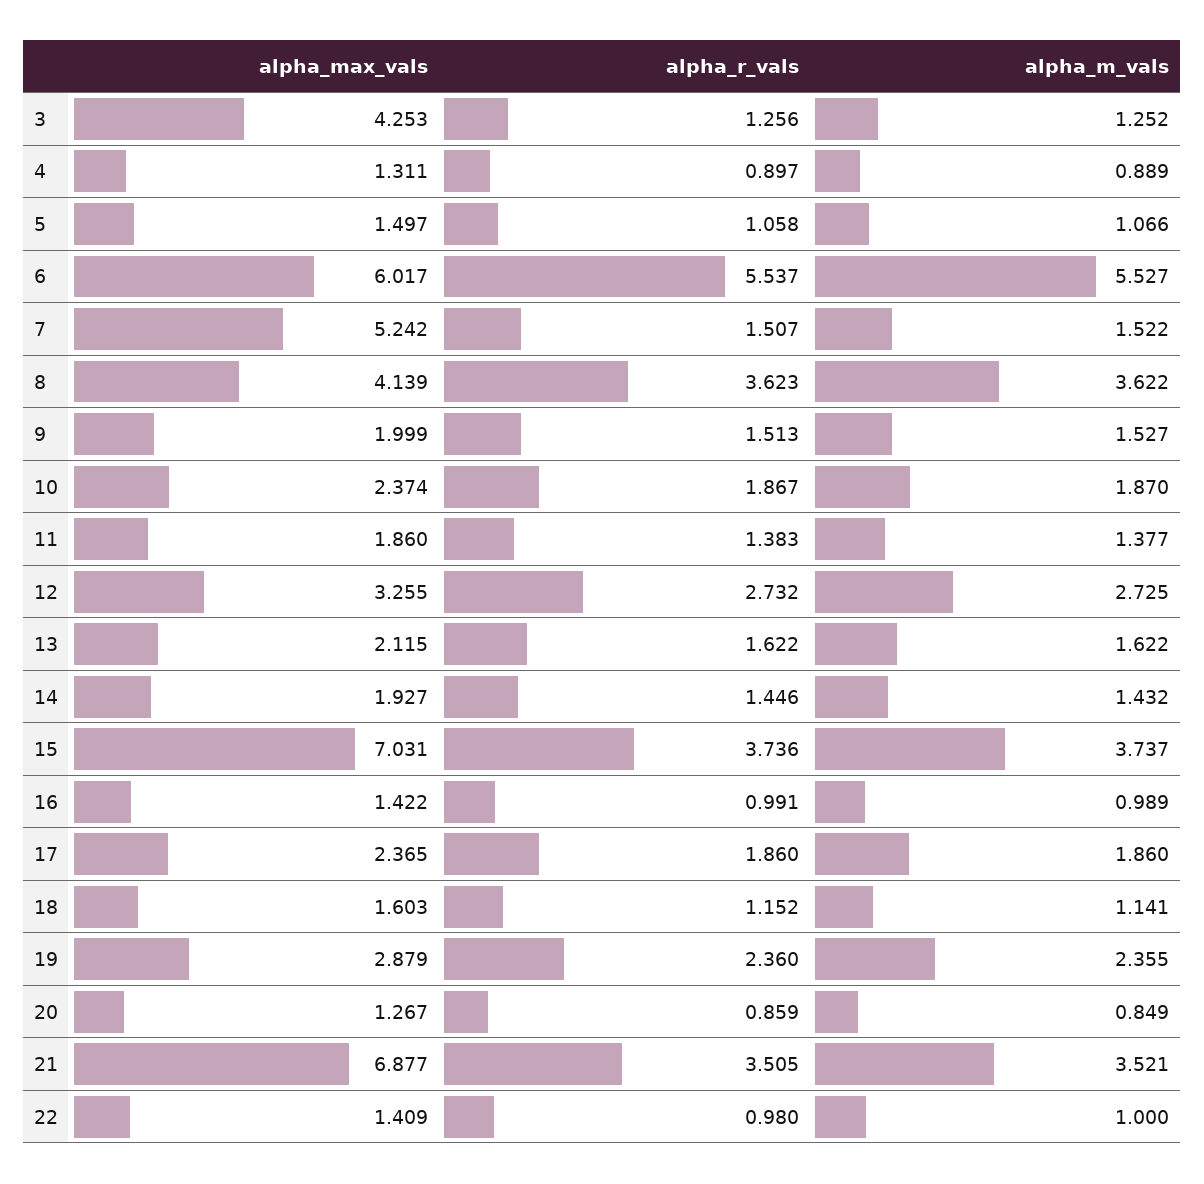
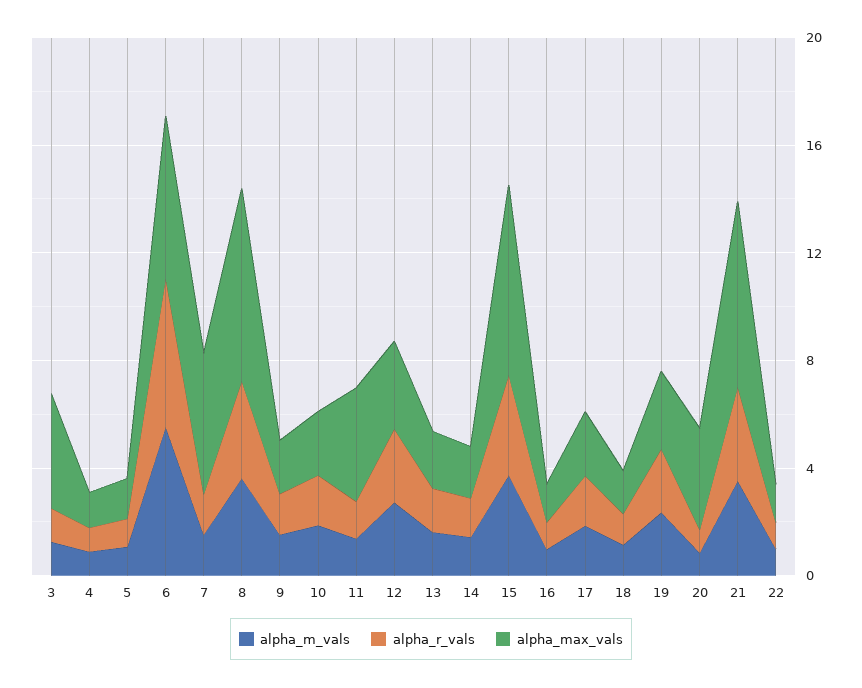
  {
    "alpha_max_vals": {
      "3": 4.253,
      "4": 1.311,
      "5": 1.497,
      "6": 6.017,
      "7": 5.242,
-     "8": 4.139,
+     "8": 7,
      "9": 1.999,
      "10": 2.374,
-     "11": 1.86,
+     "11": 4,
      "12": 3.255,
      "13": 2.115,
      "14": 1.927,
      "15": 7.031,
      "16": 1.422,
      "17": 2.365,
      "18": 1.603,
      "19": 2.879,
-     "20": 1.267,
+     "20": 4,
      "21": 6.877,
      "22": 1.409
    },
    "alpha_r_vals": {
      "3": 1.256,
      "4": 0.897,
      "5": 1.058,
      "6": 5.537,
      "7": 1.507,
      "8": 3.623,
      "9": 1.513,
      "10": 1.867,
      "11": 1.383,
      "12": 2.732,
      "13": 1.622,
      "14": 1.446,
      "15": 3.736,
      "16": 0.991,
      "17": 1.86,
      "18": 1.152,
      "19": 2.36,
      "20": 0.859,
      "21": 3.505,
      "22": 0.98
    },
    "alpha_m_vals": {
      "3": 1.252,
      "4": 0.889,
      "5": 1.066,
      "6": 5.527,
      "7": 1.522,
      "8": 3.622,
      "9": 1.527,
      "10": 1.87,
      "11": 1.377,
      "12": 2.725,
      "13": 1.622,
      "14": 1.432,
      "15": 3.737,
      "16": 0.989,
      "17": 1.86,
      "18": 1.141,
      "19": 2.355,
      "20": 0.849,
      "21": 3.521,
      "22": 1
    }
  }

